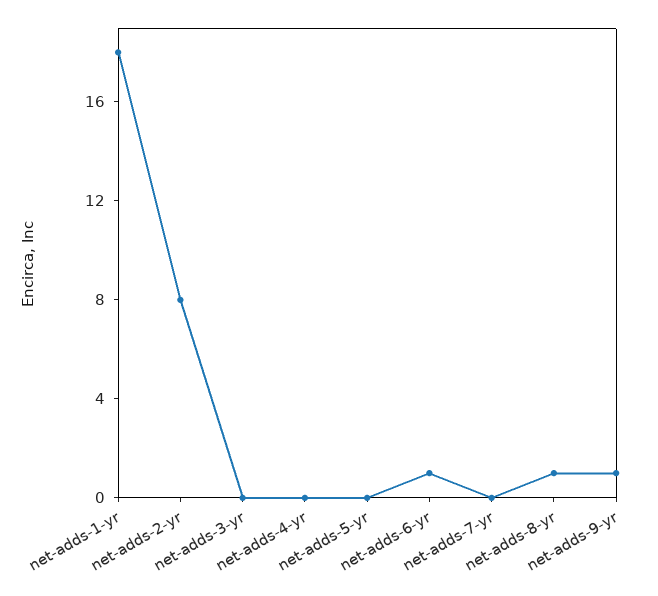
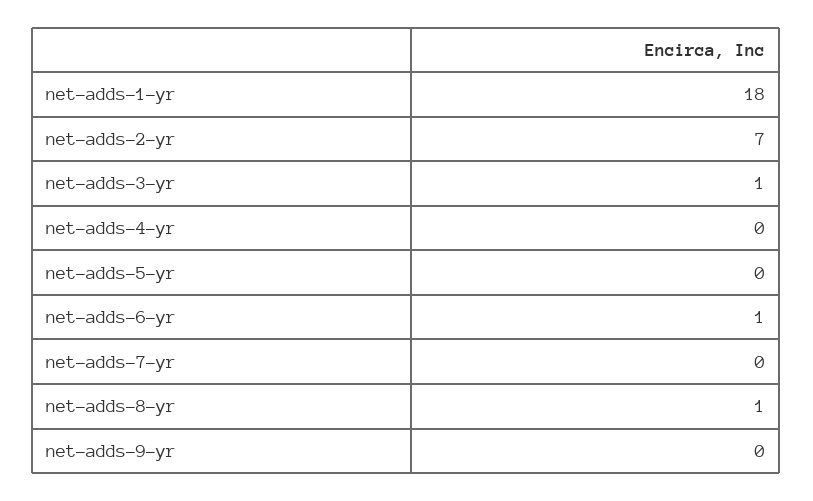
  {
    "net-adds-1-yr": 18,
-   "net-adds-2-yr": 8,
+   "net-adds-2-yr": 7,
-   "net-adds-3-yr": 0,
+   "net-adds-3-yr": 1,
    "net-adds-4-yr": 0,
    "net-adds-5-yr": 0,
    "net-adds-6-yr": 1,
    "net-adds-7-yr": 0,
    "net-adds-8-yr": 1,
-   "net-adds-9-yr": 1
+   "net-adds-9-yr": 0
  }

